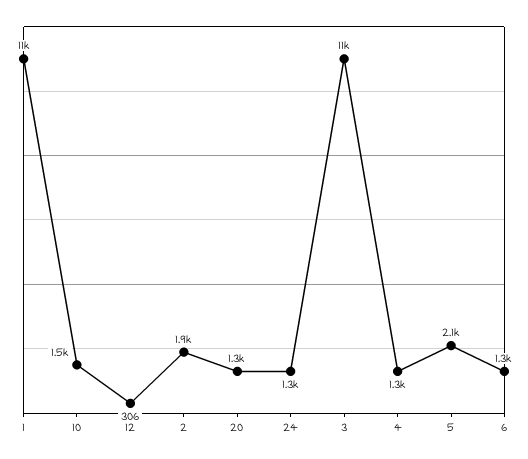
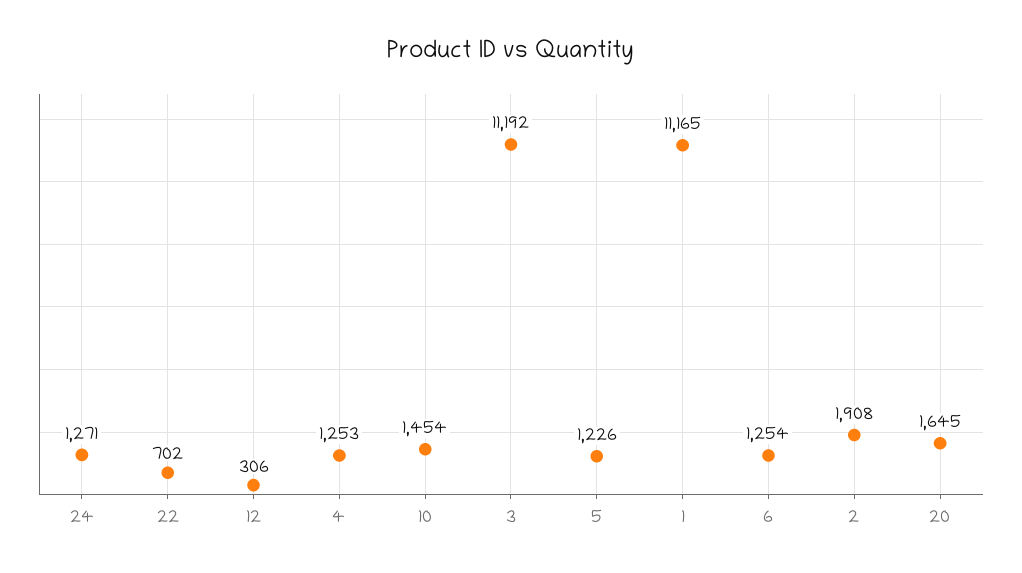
  {
    "1": 11165,
    "10": 1454,
    "12": 306,
    "2": 1908,
-   "20": 1300,
+   "20": 1645,
    "24": 1271,
    "3": 11192,
    "4": 1253,
-   "5": 2100,
+   "5": 1226,
-   "6": 1254
+   "6": 1254,
+   "22": 702
  }

